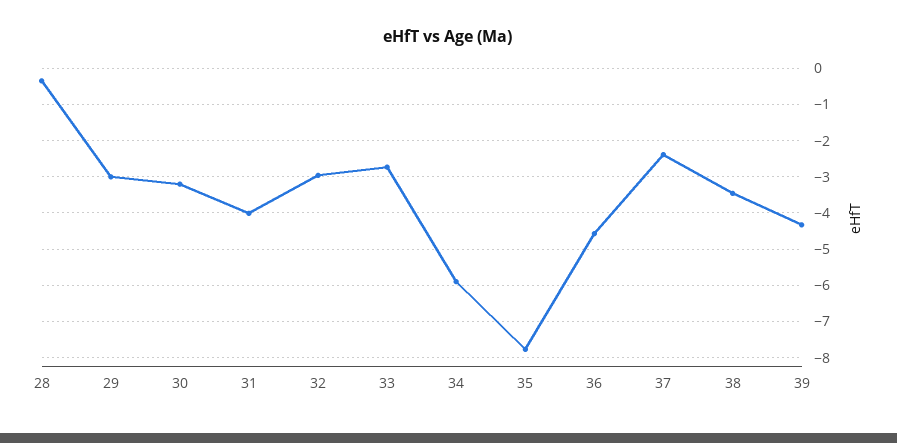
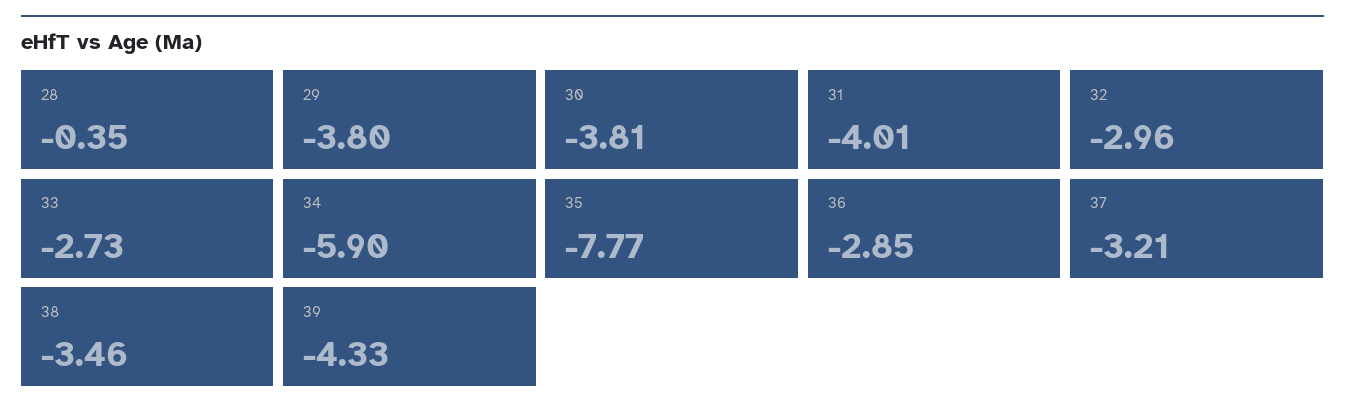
  {
    "28": -0.35,
-   "29": -3,
+   "29": -3.8,
-   "30": -3.2,
+   "30": -3.81,
    "31": -4.01,
    "32": -2.96,
    "33": -2.73,
    "34": -5.9,
    "35": -7.77,
-   "36": -4.6,
+   "36": -2.85,
-   "37": -2.4,
+   "37": -3.21,
    "38": -3.46,
    "39": -4.33
  }

